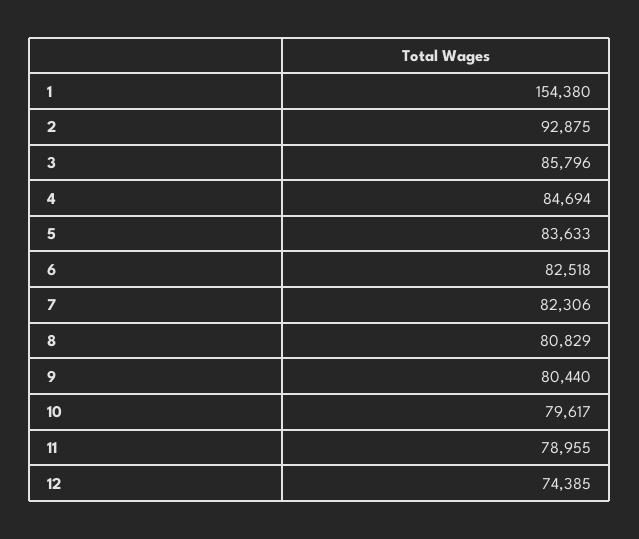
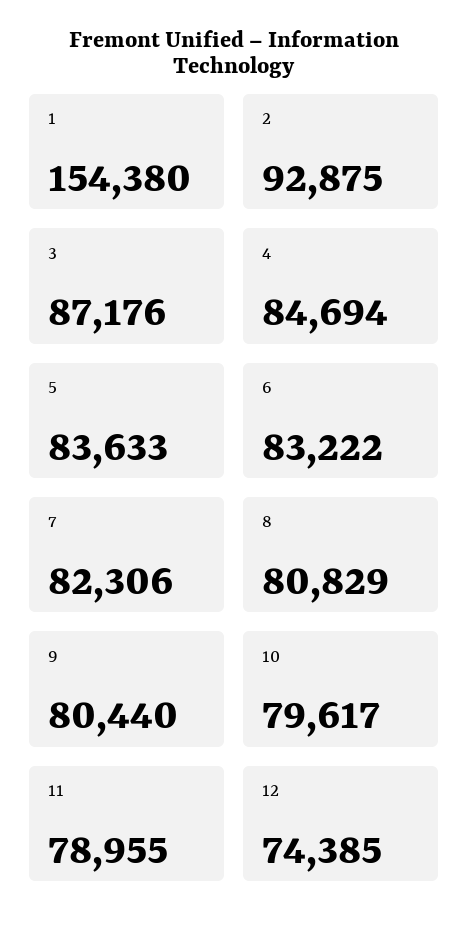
  {
    "1": 154380,
    "2": 92875,
-   "3": 85796,
+   "3": 87176,
    "4": 84694,
    "5": 83633,
-   "6": 82518,
+   "6": 83222,
    "7": 82306,
    "8": 80829,
    "9": 80440,
    "10": 79617,
    "11": 78955,
    "12": 74385
  }

